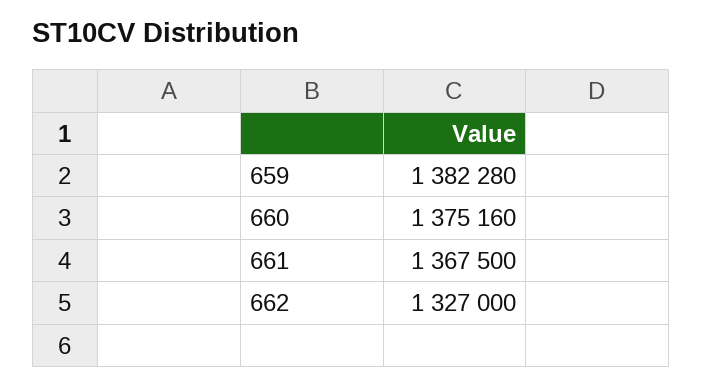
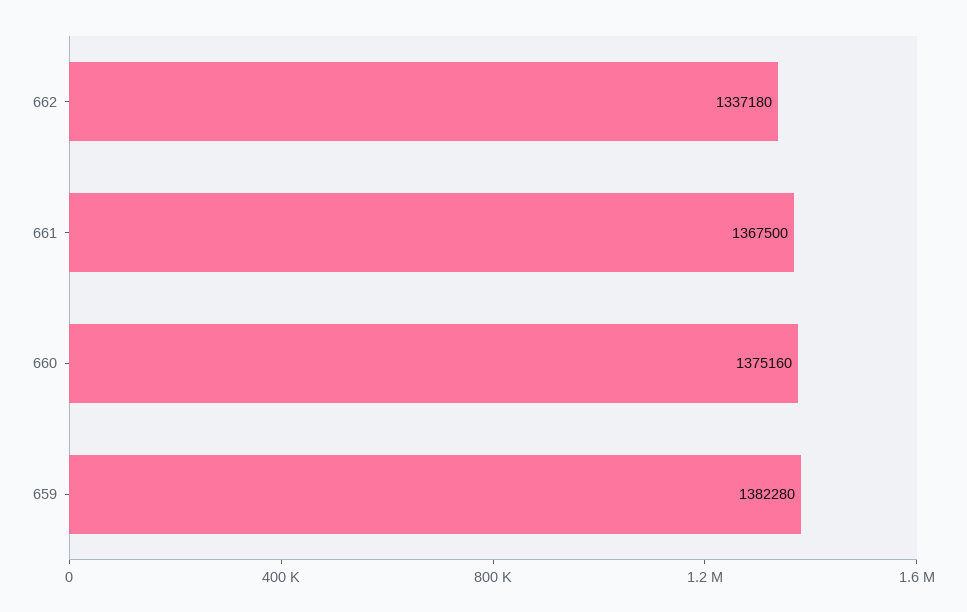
  {
    "659": 1382280,
    "660": 1375160,
    "661": 1367500,
-   "662": 1327000
+   "662": 1337180
  }

